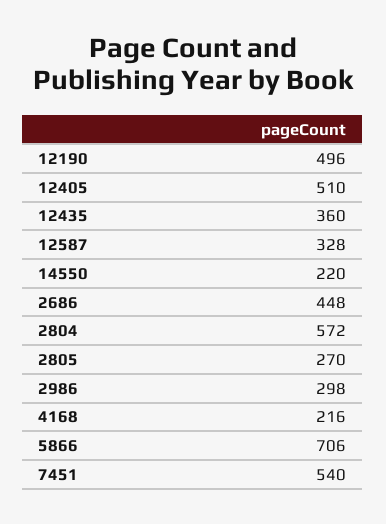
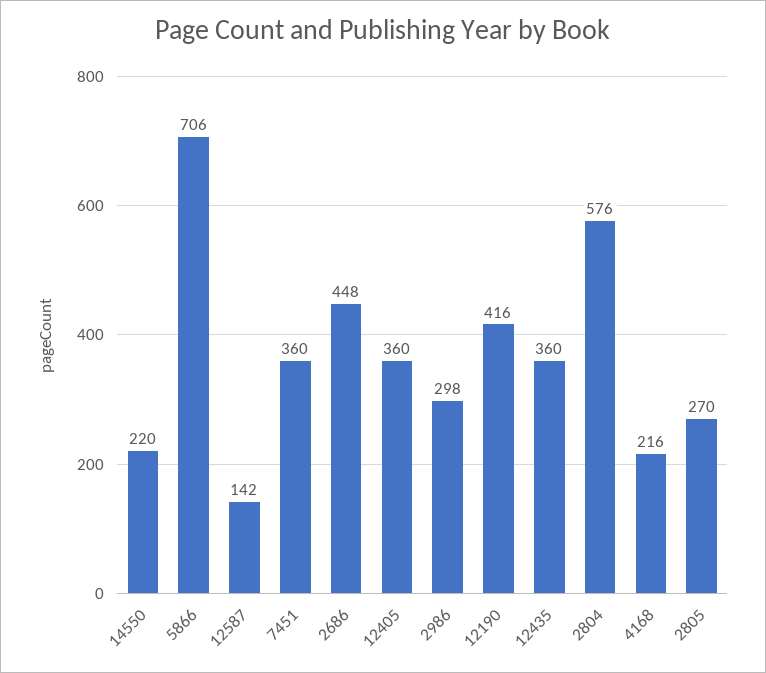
  {
-   "12190": 496,
+   "12190": 416,
-   "12405": 510,
+   "12405": 360,
    "12435": 360,
-   "12587": 328,
+   "12587": 142,
    "14550": 220,
    "2686": 448,
-   "2804": 572,
+   "2804": 576,
    "2805": 270,
    "2986": 298,
    "4168": 216,
    "5866": 706,
-   "7451": 540
+   "7451": 360
  }

